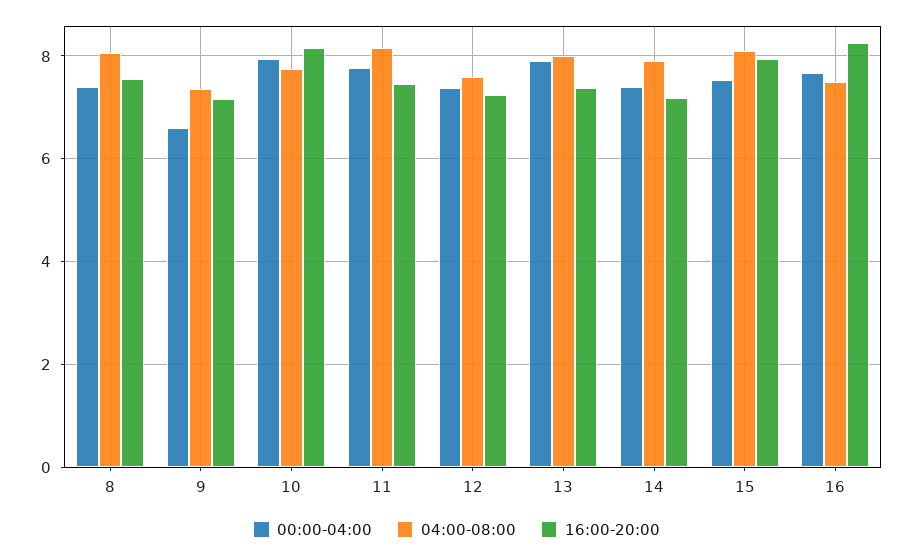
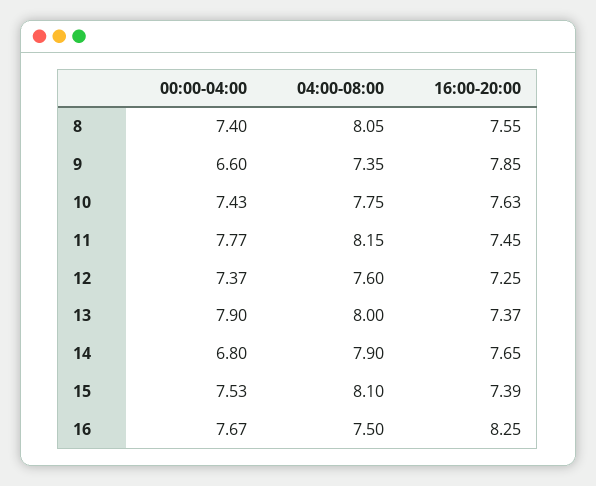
  {
    "00:00-04:00": {
      "8": 7.4,
      "9": 6.6,
-     "10": 8,
+     "10": 7.43,
      "11": 7.77,
      "12": 7.37,
      "13": 7.9,
-     "14": 7.4,
+     "14": 6.8,
      "15": 7.53,
      "16": 7.67
    },
    "04:00-08:00": {
      "8": 8.05,
      "9": 7.35,
      "10": 7.75,
      "11": 8.15,
      "12": 7.6,
      "13": 8,
      "14": 7.9,
      "15": 8.1,
      "16": 7.5
    },
    "16:00-20:00": {
      "8": 7.55,
-     "9": 7.2,
+     "9": 7.85,
-     "10": 8.2,
+     "10": 7.63,
      "11": 7.45,
      "12": 7.25,
      "13": 7.37,
-     "14": 7.2,
+     "14": 7.65,
-     "15": 8,
+     "15": 7.39,
      "16": 8.25
    }
  }

